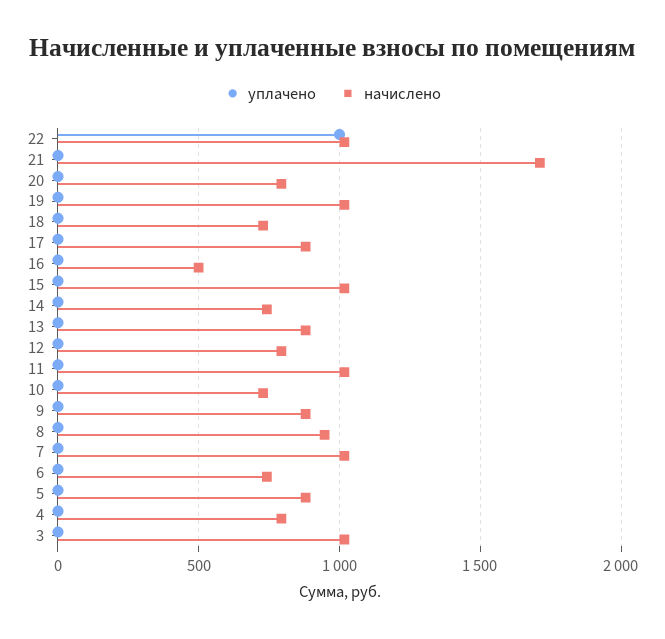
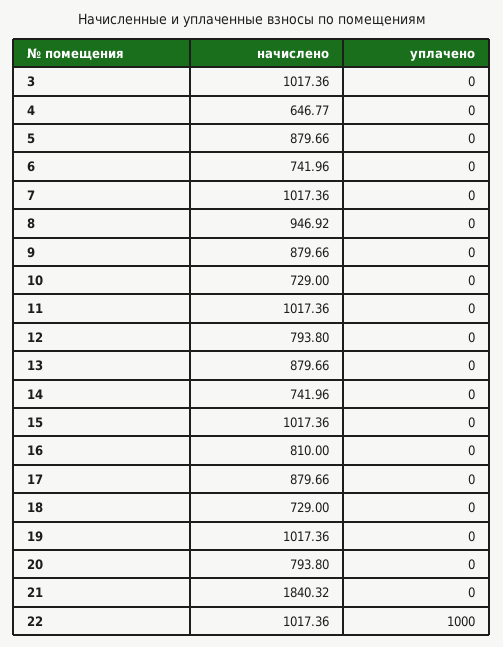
  {
    "уплачено": {
      "22": 1000,
      "21": 0,
      "20": 0,
      "19": 0,
      "18": 0,
      "17": 0,
      "16": 0,
      "15": 0,
      "14": 0,
      "13": 0,
      "12": 0,
      "11": 0,
      "10": 0,
      "9": 0,
      "8": 0,
      "7": 0,
      "6": 0,
      "5": 0,
      "4": 0,
      "3": 0
    },
    "начислено": {
      "22": 1017.36,
-     "21": 1700,
+     "21": 1840.32,
      "20": 793.8,
      "19": 1017.36,
      "18": 729,
      "17": 879.66,
-     "16": 500,
+     "16": 810,
      "15": 1017.36,
      "14": 741.96,
      "13": 879.66,
      "12": 793.8,
      "11": 1017.36,
      "10": 729,
      "9": 879.66,
      "8": 946.92,
      "7": 1017.36,
      "6": 741.96,
      "5": 879.66,
-     "4": 800,
+     "4": 646.77,
      "3": 1017.36
    }
  }

